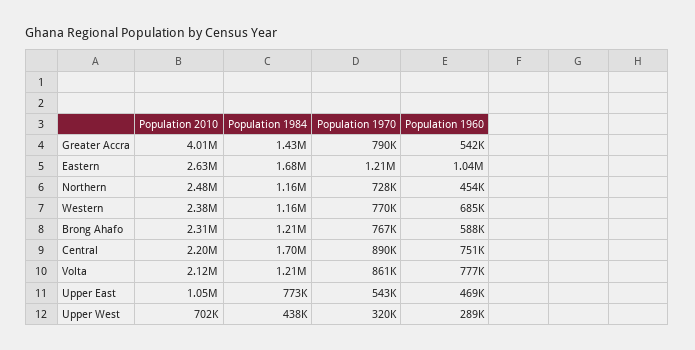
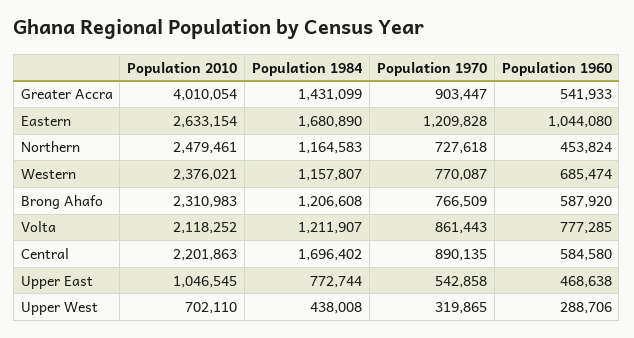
  {
    "Population 2010": {
      "Greater Accra": 4010054,
      "Eastern": 2633154,
      "Northern": 2479461,
      "Western": 2376021,
      "Brong Ahafo": 2310983,
      "Central": 2201863,
      "Volta": 2118252,
      "Upper East": 1046545,
      "Upper West": 702110
    },
    "Population 1984": {
      "Greater Accra": 1431099,
      "Eastern": 1680890,
      "Northern": 1164583,
      "Western": 1157807,
      "Brong Ahafo": 1206608,
      "Central": 1696402,
      "Volta": 1211907,
      "Upper East": 772744,
      "Upper West": 438008
    },
    "Population 1970": {
-     "Greater Accra": 790000,
+     "Greater Accra": 903447,
      "Eastern": 1209828,
      "Northern": 727618,
      "Western": 770087,
      "Brong Ahafo": 766509,
      "Central": 890135,
      "Volta": 861443,
      "Upper East": 542858,
      "Upper West": 319865
    },
    "Population 1960": {
      "Greater Accra": 541933,
      "Eastern": 1044080,
      "Northern": 453824,
      "Western": 685474,
      "Brong Ahafo": 587920,
-     "Central": 751000,
+     "Central": 584580,
      "Volta": 777285,
      "Upper East": 468638,
      "Upper West": 288706
    }
  }

